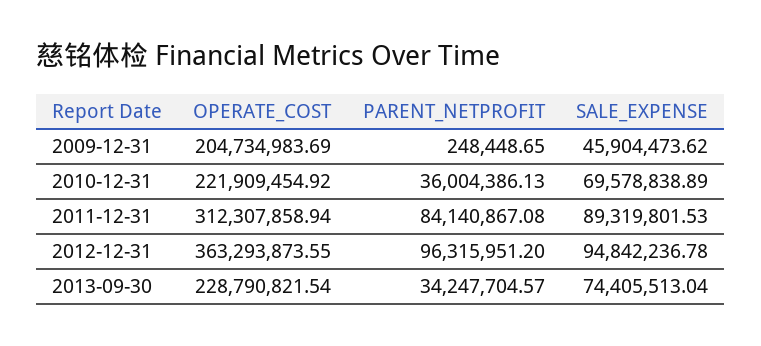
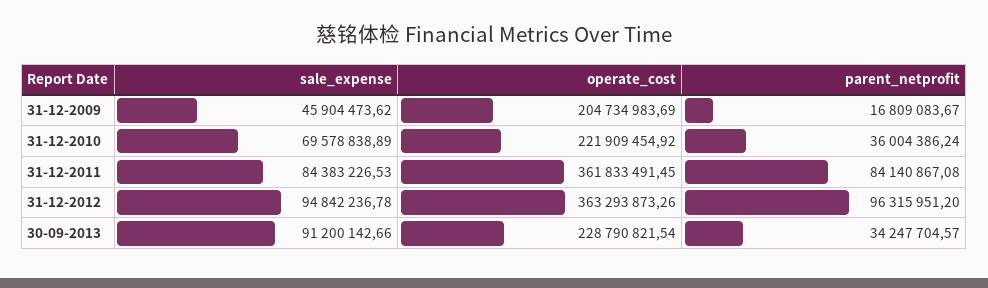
  {
    "OPERATE_COST": {
      "2009-12-31": 204734983.69,
      "2010-12-31": 221909454.92,
-     "2011-12-31": 312307858.94,
+     "2011-12-31": 361833491.45,
-     "2012-12-31": 363293873.55,
+     "2012-12-31": 363293873.26,
      "2013-09-30": 228790821.54
    },
    "PARENT_NETPROFIT": {
-     "2009-12-31": 248448.65,
+     "2009-12-31": 16809083.67,
-     "2010-12-31": 36004386.13,
+     "2010-12-31": 36004386.24,
      "2011-12-31": 84140867.08,
      "2012-12-31": 96315951.2,
      "2013-09-30": 34247704.57
    },
    "SALE_EXPENSE": {
      "2009-12-31": 45904473.62,
      "2010-12-31": 69578838.89,
-     "2011-12-31": 89319801.53,
+     "2011-12-31": 84383226.53,
      "2012-12-31": 94842236.78,
-     "2013-09-30": 74405513.04
+     "2013-09-30": 91200142.66
    }
  }

